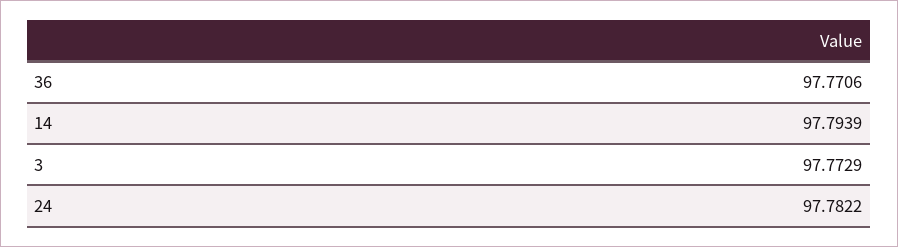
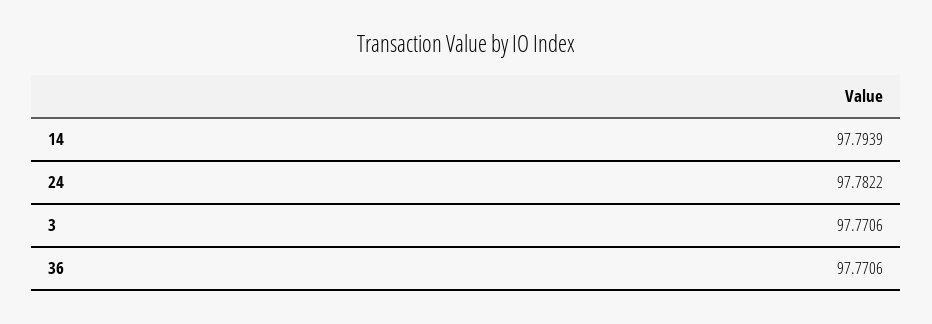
  {
    "36": 97.7706,
    "14": 97.7939,
-   "3": 97.7729,
+   "3": 97.7706,
    "24": 97.7822
  }

